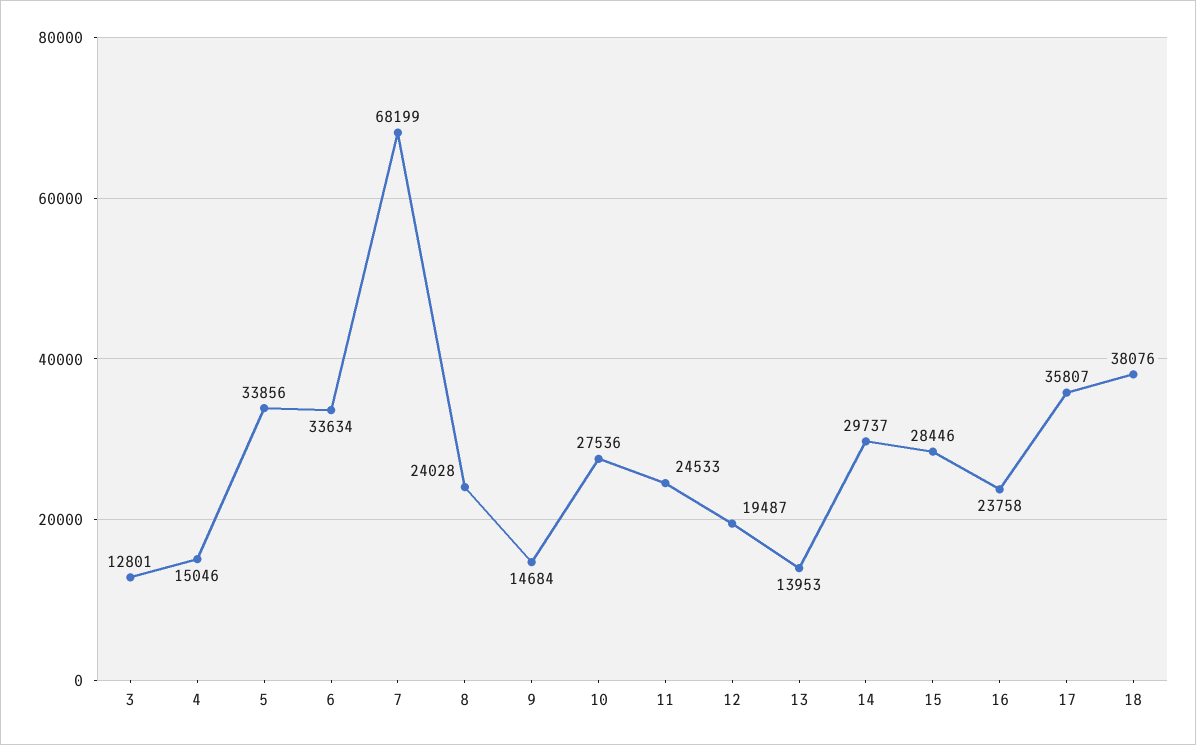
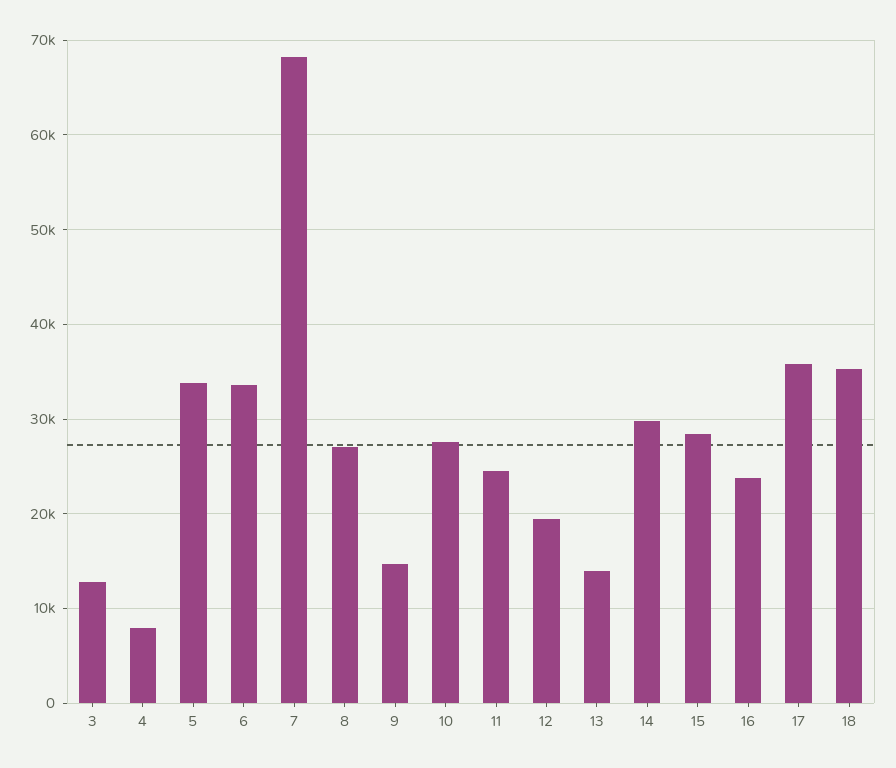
  {
    "3": 12801,
-   "4": 15046,
+   "4": 8000,
    "5": 33856,
    "6": 33634,
    "7": 68199,
-   "8": 24028,
+   "8": 27000,
    "9": 14684,
    "10": 27536,
    "11": 24533,
    "12": 19487,
    "13": 13953,
    "14": 29737,
    "15": 28446,
    "16": 23758,
    "17": 35807,
-   "18": 38076
+   "18": 35000
  }

